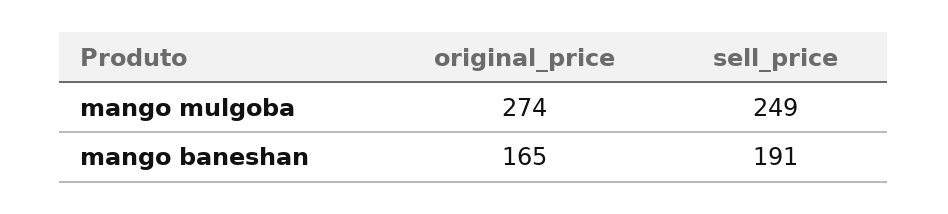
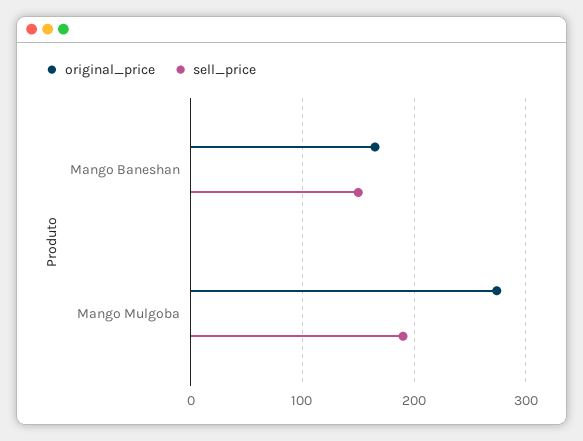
  {
    "original_price": {
      "mango mulgoba": 274,
      "mango baneshan": 165
    },
    "sell_price": {
-     "mango mulgoba": 249,
+     "mango mulgoba": 190,
-     "mango baneshan": 191
+     "mango baneshan": 150
    }
  }

